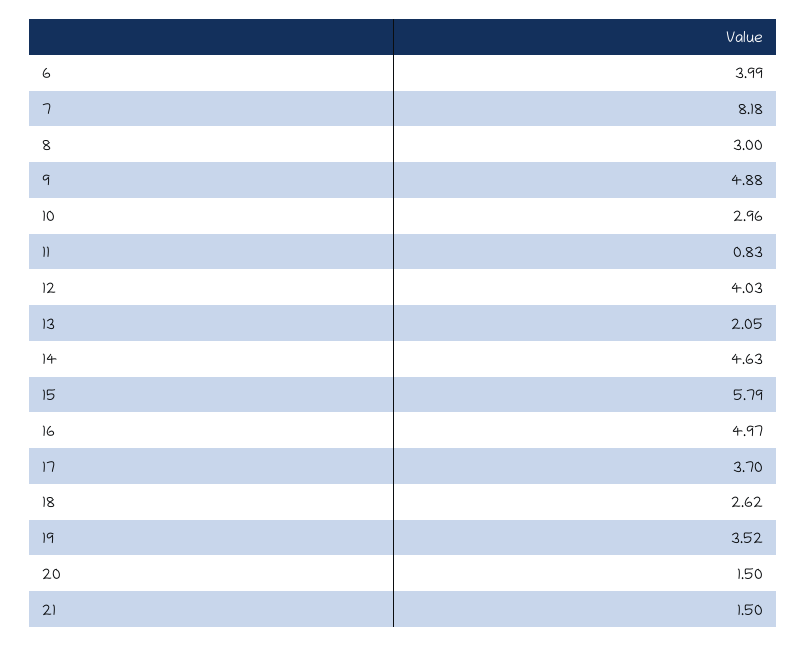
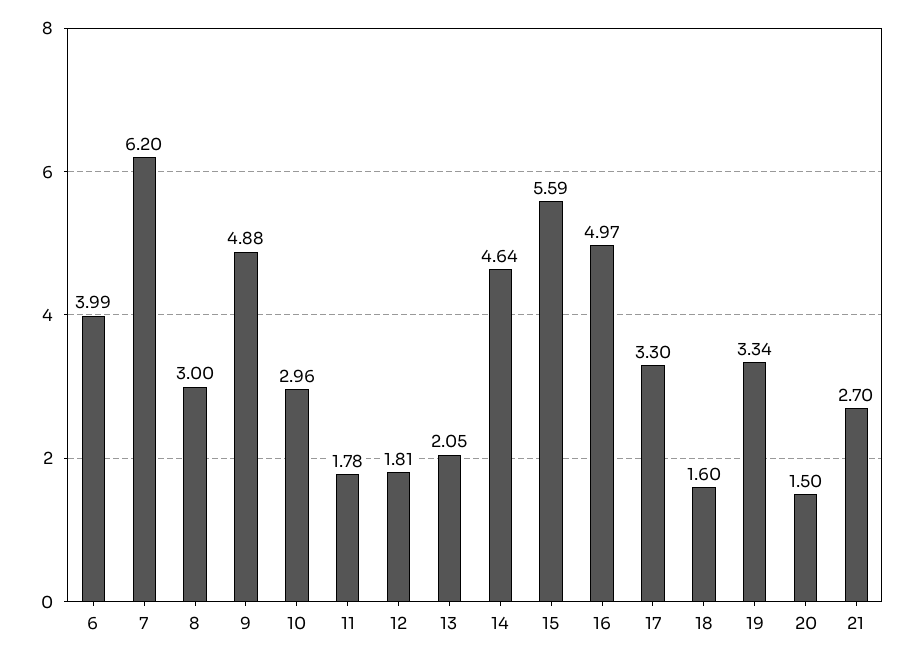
  {
    "6": 3.99,
-   "7": 8.18,
+   "7": 6.2,
    "8": 3,
    "9": 4.88,
    "10": 2.96,
-   "11": 0.83,
+   "11": 1.78,
-   "12": 4.03,
+   "12": 1.81,
    "13": 2.05,
-   "14": 4.63,
+   "14": 4.64,
-   "15": 5.79,
+   "15": 5.59,
    "16": 4.97,
-   "17": 3.7,
+   "17": 3.3,
-   "18": 2.62,
+   "18": 1.6,
-   "19": 3.52,
+   "19": 3.34,
    "20": 1.5,
-   "21": 1.5
+   "21": 2.7
  }

